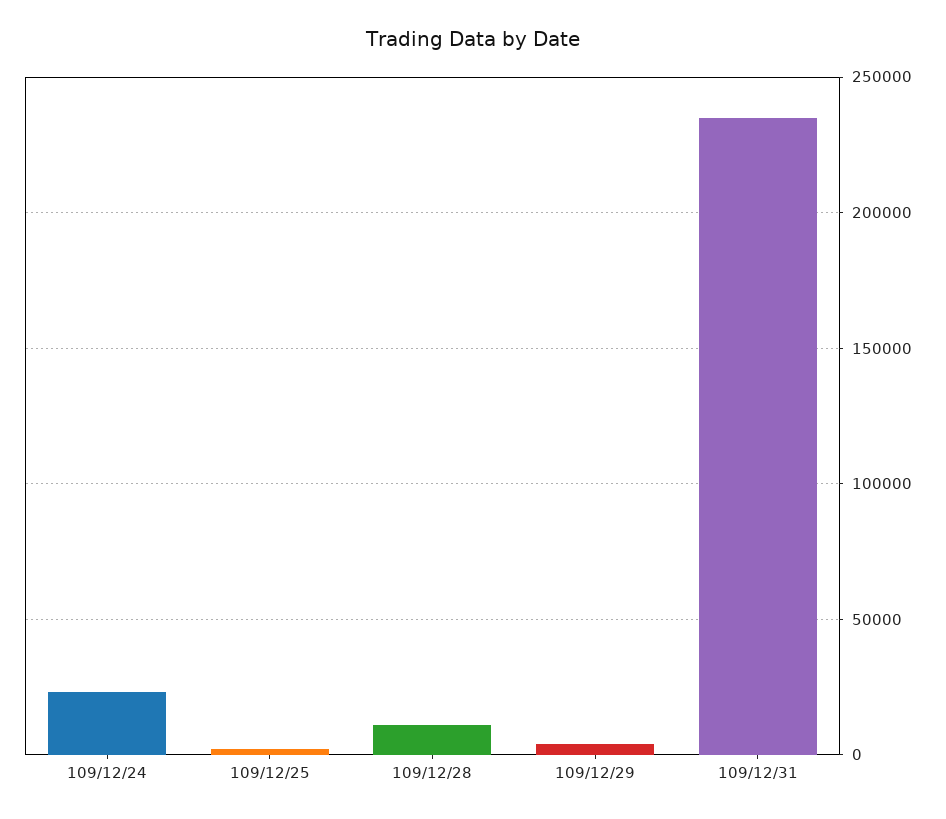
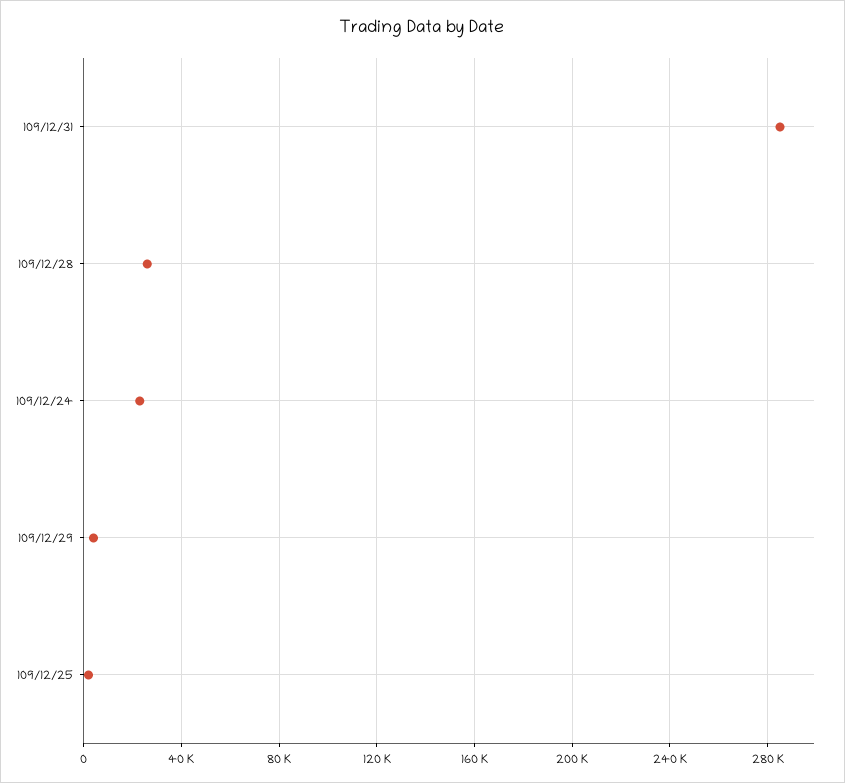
  {
    "109/12/24": 25000,
    "109/12/25": 0,
-   "109/12/28": 10000,
+   "109/12/28": 25000,
    "109/12/29": 5000,
-   "109/12/31": 235000
+   "109/12/31": 285000
  }

